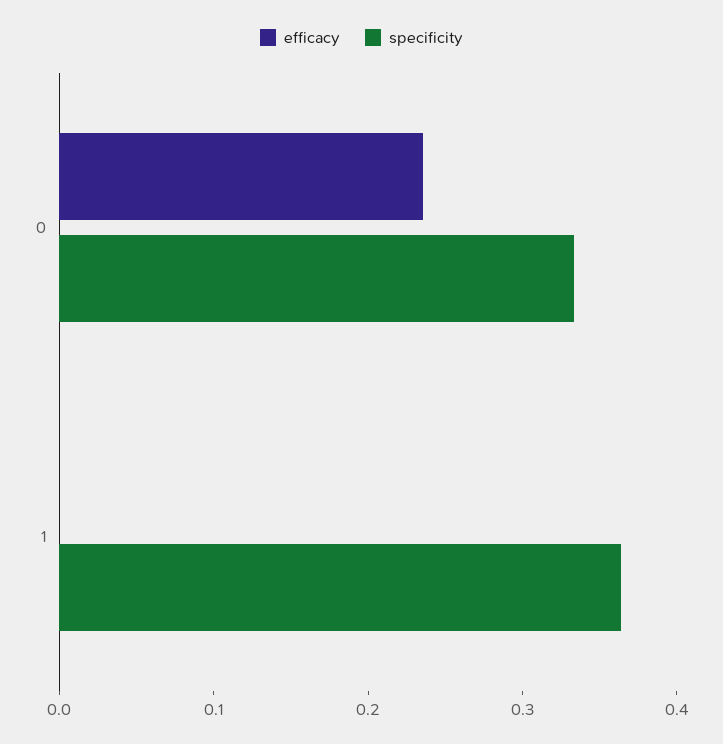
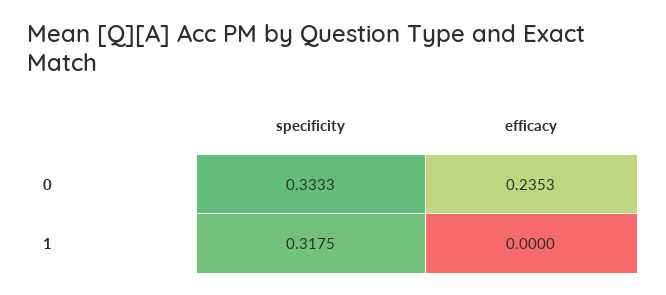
  {
    "efficacy": {
      "0": 0.2353,
      "1": 0
    },
    "specificity": {
      "0": 0.3333,
-     "1": 0.36
+     "1": 0.3175
    }
  }

